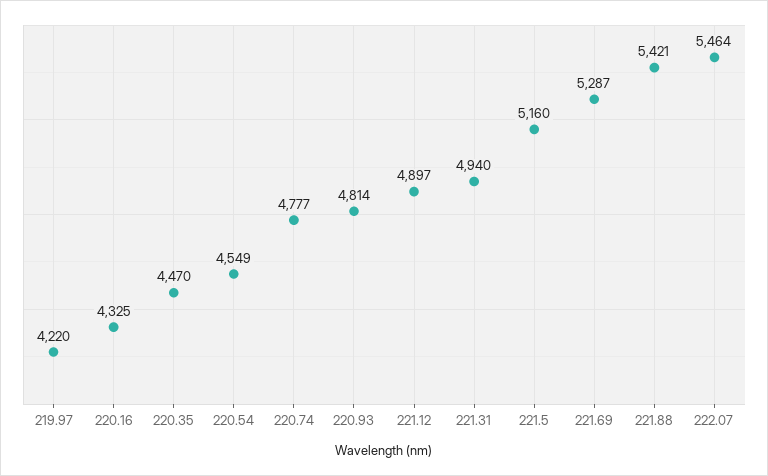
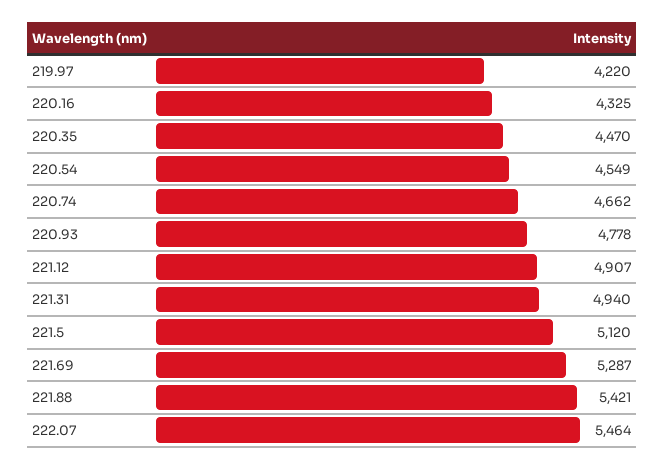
  {
    "219.97": 4220,
    "220.16": 4325,
    "220.35": 4470,
    "220.54": 4549,
-   "220.74": 4777,
+   "220.74": 4662,
-   "220.93": 4814,
+   "220.93": 4778,
-   "221.12": 4897,
+   "221.12": 4907,
    "221.31": 4940,
-   "221.5": 5160,
+   "221.5": 5120,
    "221.69": 5287,
    "221.88": 5421,
    "222.07": 5464
  }

